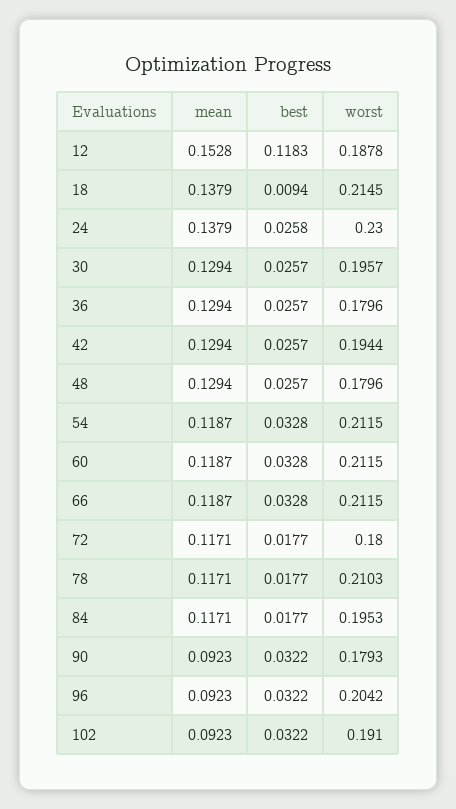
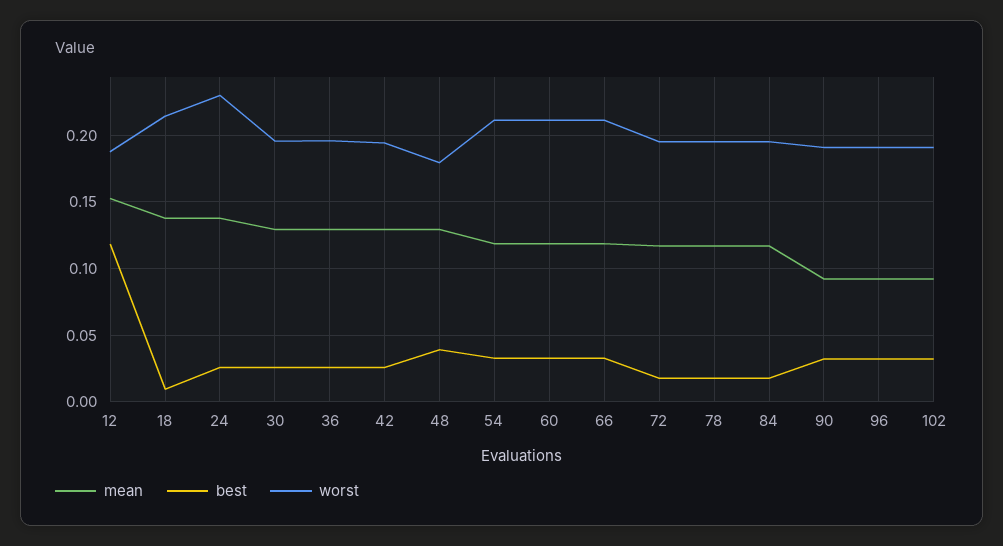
  {
    "mean": {
      "12": 0.1528,
      "18": 0.1379,
      "24": 0.1379,
      "30": 0.1294,
      "36": 0.1294,
      "42": 0.1294,
      "48": 0.1294,
      "54": 0.1187,
      "60": 0.1187,
      "66": 0.1187,
      "72": 0.1171,
      "78": 0.1171,
      "84": 0.1171,
      "90": 0.0923,
      "96": 0.0923,
      "102": 0.0923
    },
    "best": {
      "12": 0.1183,
      "18": 0.0094,
      "24": 0.0258,
      "30": 0.0257,
      "36": 0.0257,
      "42": 0.0257,
-     "48": 0.0257,
+     "48": 0.04,
      "54": 0.0328,
      "60": 0.0328,
      "66": 0.0328,
      "72": 0.0177,
      "78": 0.0177,
      "84": 0.0177,
      "90": 0.0322,
      "96": 0.0322,
      "102": 0.0322
    },
    "worst": {
      "12": 0.1878,
      "18": 0.2145,
      "24": 0.23,
      "30": 0.1957,
-     "36": 0.1796,
+     "36": 0.195,
      "42": 0.1944,
      "48": 0.1796,
      "54": 0.2115,
      "60": 0.2115,
      "66": 0.2115,
-     "72": 0.18,
+     "72": 0.195,
-     "78": 0.2103,
+     "78": 0.195,
      "84": 0.1953,
-     "90": 0.1793,
+     "90": 0.19,
-     "96": 0.2042,
+     "96": 0.19,
      "102": 0.191
    }
  }

